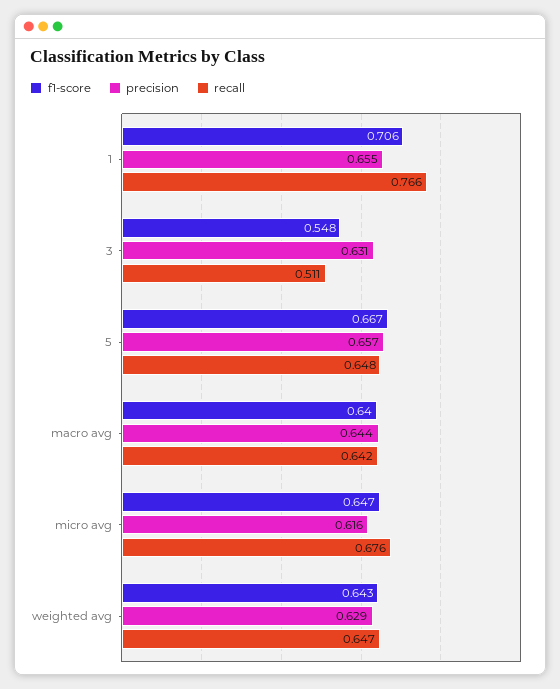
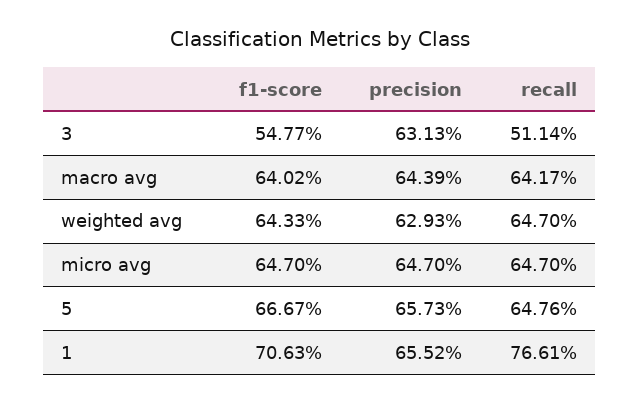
  {
    "f1-score": {
      "1": 0.7063,
      "3": 0.5477,
      "5": 0.6667,
      "macro avg": 0.6402,
      "micro avg": 0.647,
      "weighted avg": 0.6433
    },
    "precision": {
      "1": 0.6552,
      "3": 0.6313,
      "5": 0.6573,
      "macro avg": 0.6439,
-     "micro avg": 0.616,
+     "micro avg": 0.647,
      "weighted avg": 0.6293
    },
    "recall": {
      "1": 0.7661,
      "3": 0.5114,
      "5": 0.6476,
      "macro avg": 0.6417,
-     "micro avg": 0.676,
+     "micro avg": 0.647,
      "weighted avg": 0.647
    }
  }

